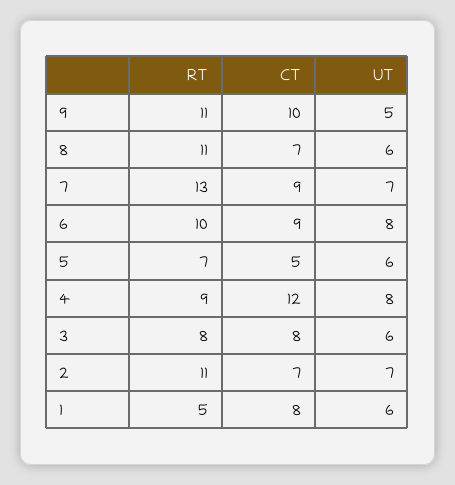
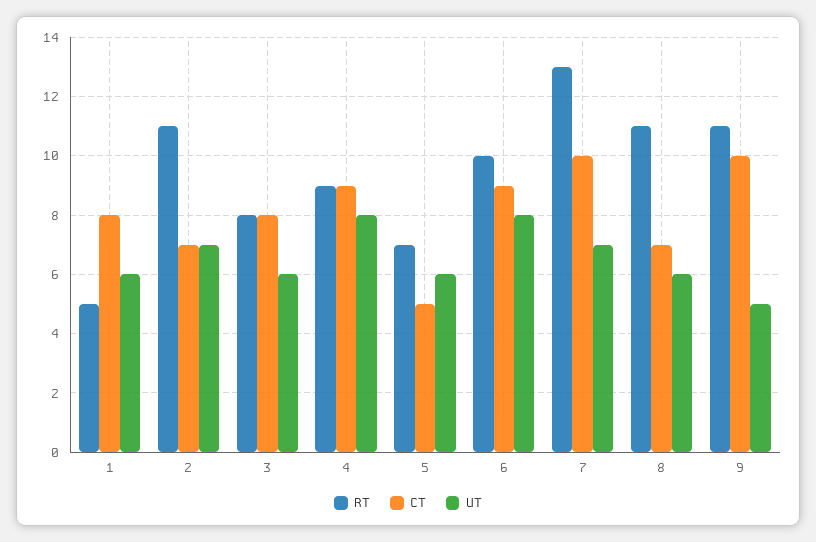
  {
    "RT": {
      "9": 11,
      "8": 11,
      "7": 13,
      "6": 10,
      "5": 7,
      "4": 9,
      "3": 8,
      "2": 11,
      "1": 5
    },
    "CT": {
      "9": 10,
      "8": 7,
-     "7": 9,
+     "7": 10,
      "6": 9,
      "5": 5,
-     "4": 12,
+     "4": 9,
      "3": 8,
      "2": 7,
      "1": 8
    },
    "UT": {
      "9": 5,
      "8": 6,
      "7": 7,
      "6": 8,
      "5": 6,
      "4": 8,
      "3": 6,
      "2": 7,
      "1": 6
    }
  }

